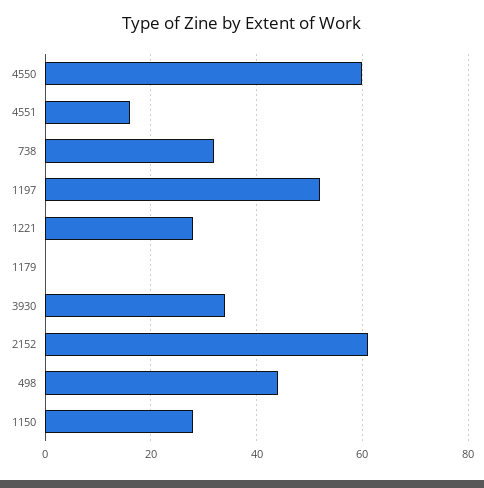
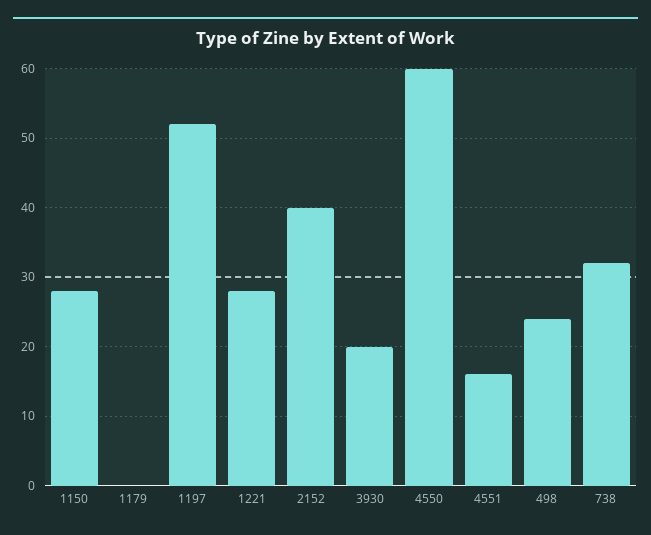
  {
    "4550": 60,
    "4551": 16,
    "738": 32,
    "1197": 52,
    "1221": 28,
    "1179": 0,
-   "3930": 35,
+   "3930": 20,
-   "2152": 60,
+   "2152": 40,
-   "498": 45,
+   "498": 24,
    "1150": 28
  }

